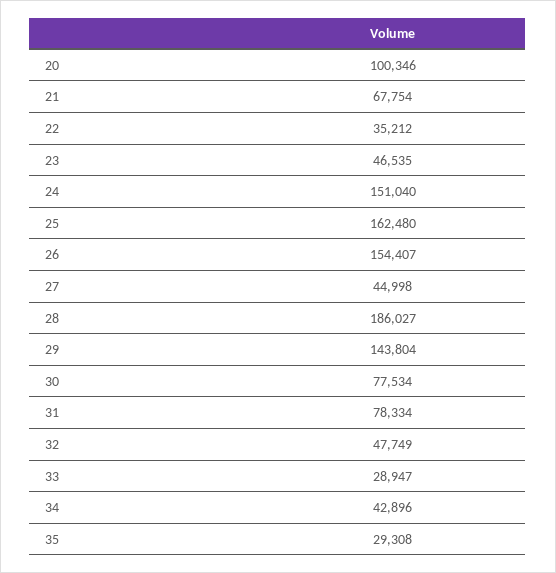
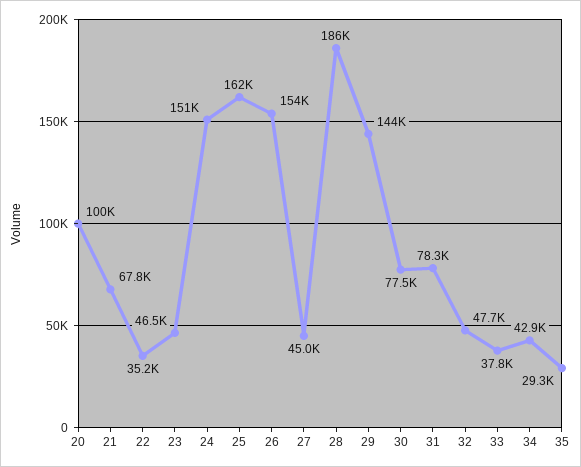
  {
    "20": 100346,
    "21": 67754,
    "22": 35212,
    "23": 46535,
    "24": 151040,
    "25": 162480,
    "26": 154407,
    "27": 44998,
    "28": 186027,
    "29": 143804,
    "30": 77534,
    "31": 78334,
    "32": 47749,
-   "33": 28947,
+   "33": 37800,
    "34": 42896,
    "35": 29308
  }

